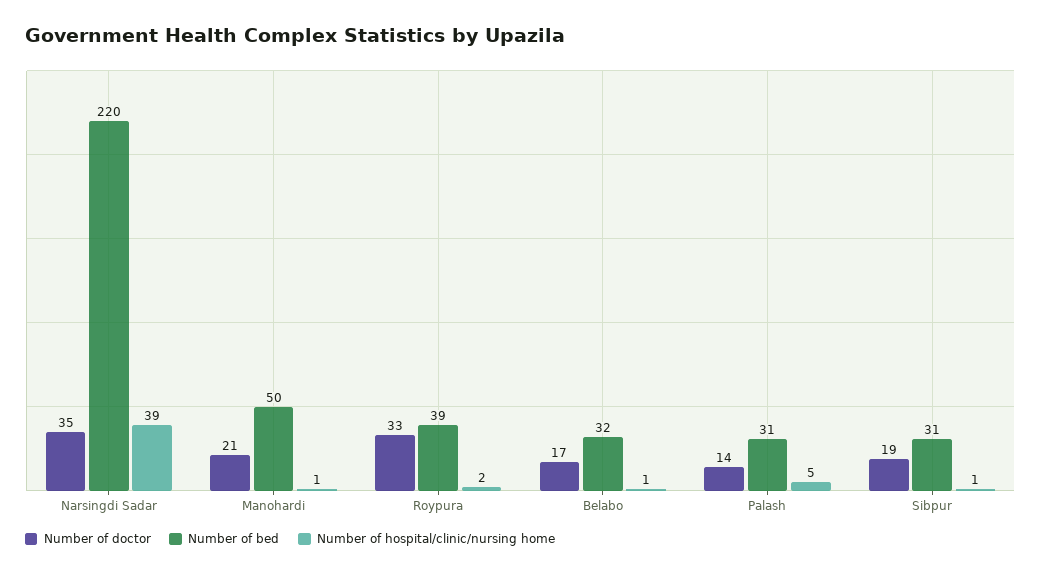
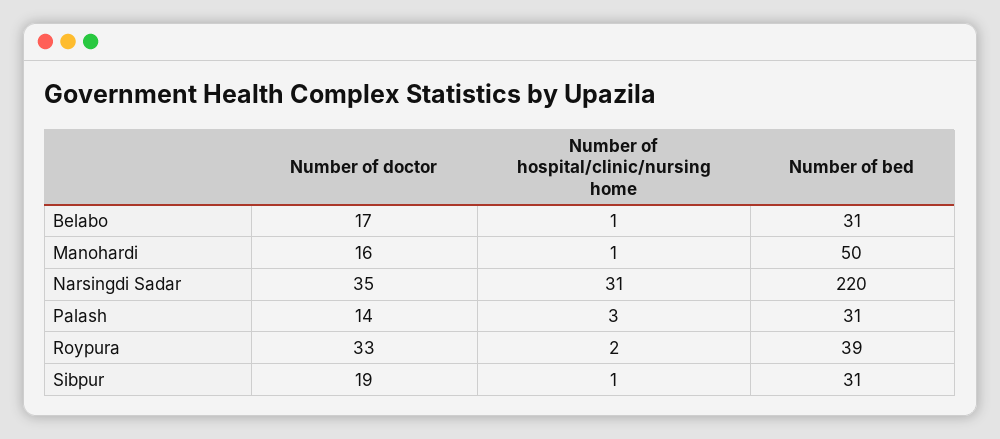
  {
    "Number of doctor": {
      "Narsingdi Sadar": 35,
-     "Manohardi": 21,
+     "Manohardi": 16,
      "Roypura": 33,
      "Belabo": 17,
      "Palash": 14,
      "Sibpur": 19
    },
    "Number of bed": {
      "Narsingdi Sadar": 220,
      "Manohardi": 50,
      "Roypura": 39,
-     "Belabo": 32,
+     "Belabo": 31,
      "Palash": 31,
      "Sibpur": 31
    },
    "Number of hospital/clinic/nursing home": {
-     "Narsingdi Sadar": 39,
+     "Narsingdi Sadar": 31,
      "Manohardi": 1,
      "Roypura": 2,
      "Belabo": 1,
-     "Palash": 5,
+     "Palash": 3,
      "Sibpur": 1
    }
  }

